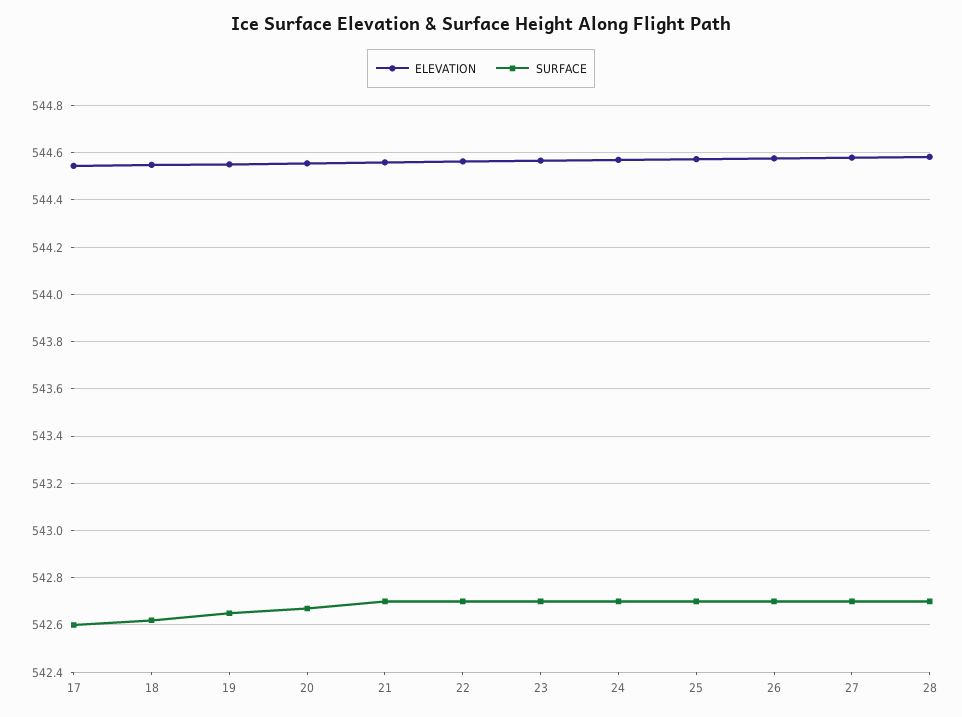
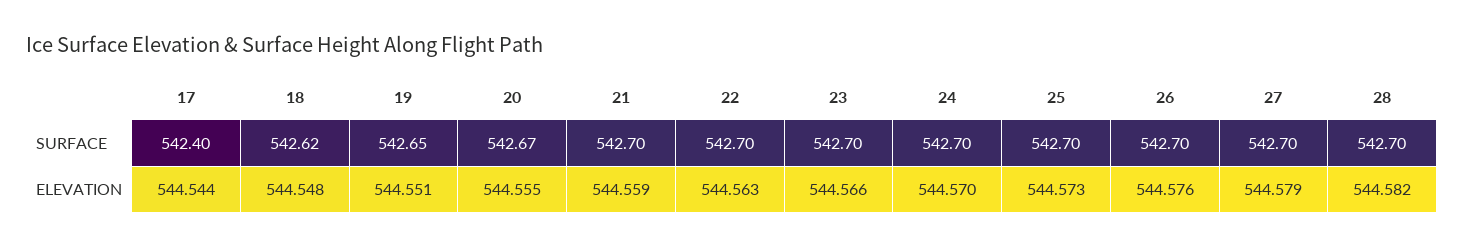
  {
    "ELEVATION": {
      "17": 544.544,
      "18": 544.548,
      "19": 544.551,
      "20": 544.555,
      "21": 544.559,
      "22": 544.563,
      "23": 544.566,
      "24": 544.57,
      "25": 544.573,
      "26": 544.576,
      "27": 544.579,
      "28": 544.582
    },
    "SURFACE": {
-     "17": 542.6,
+     "17": 542.4,
      "18": 542.62,
      "19": 542.65,
      "20": 542.67,
      "21": 542.7,
      "22": 542.7,
      "23": 542.7,
      "24": 542.7,
      "25": 542.7,
      "26": 542.7,
      "27": 542.7,
      "28": 542.7
    }
  }

